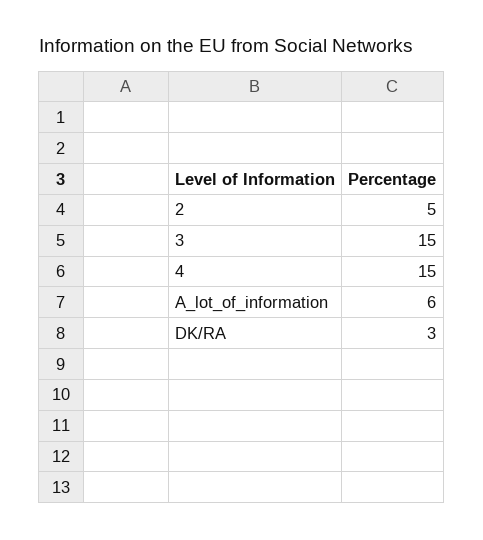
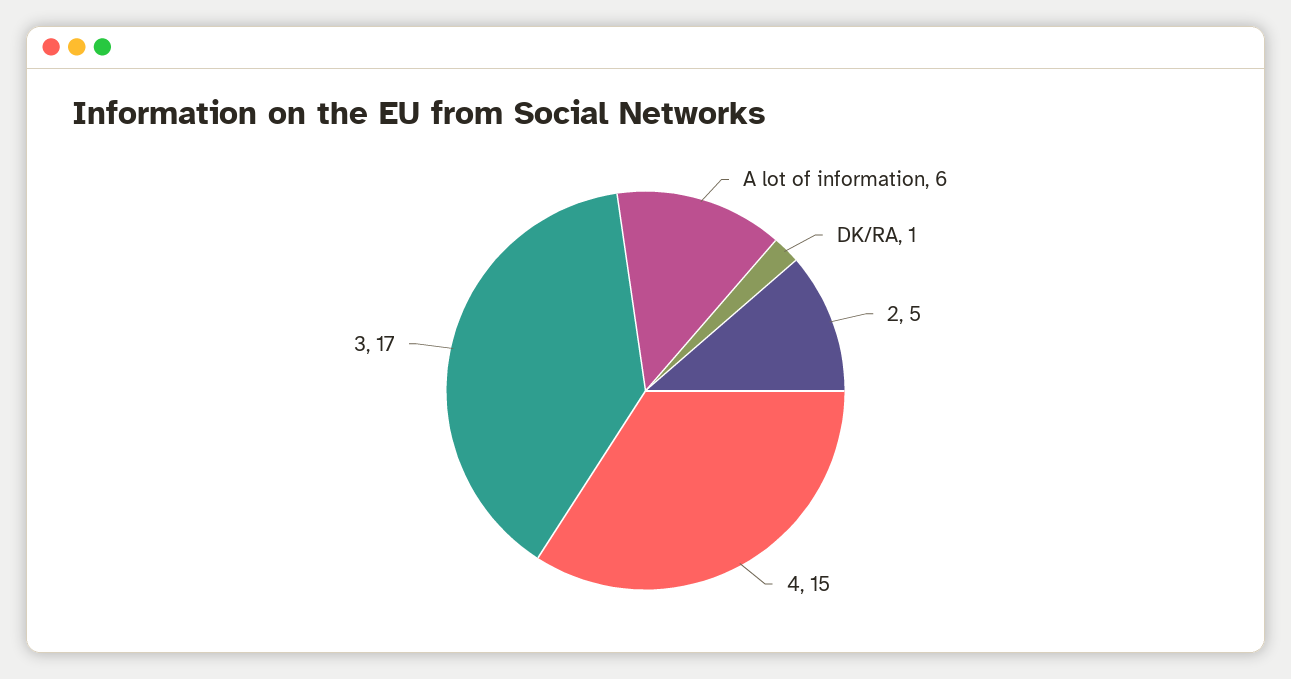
  {
    "2": 5,
-   "3": 15,
+   "3": 17,
    "4": 15,
    "A_lot_of_information": 6,
-   "DK/RA": 3
+   "DK/RA": 1
  }

